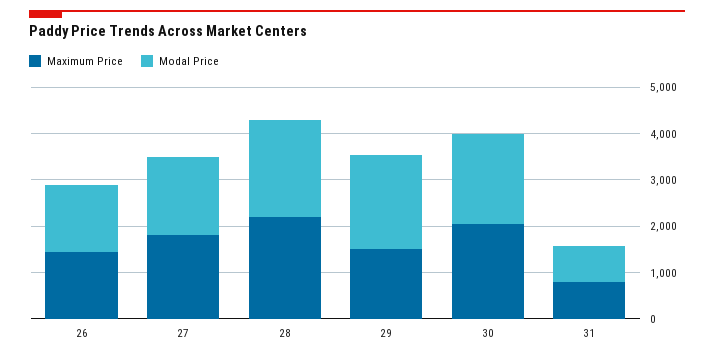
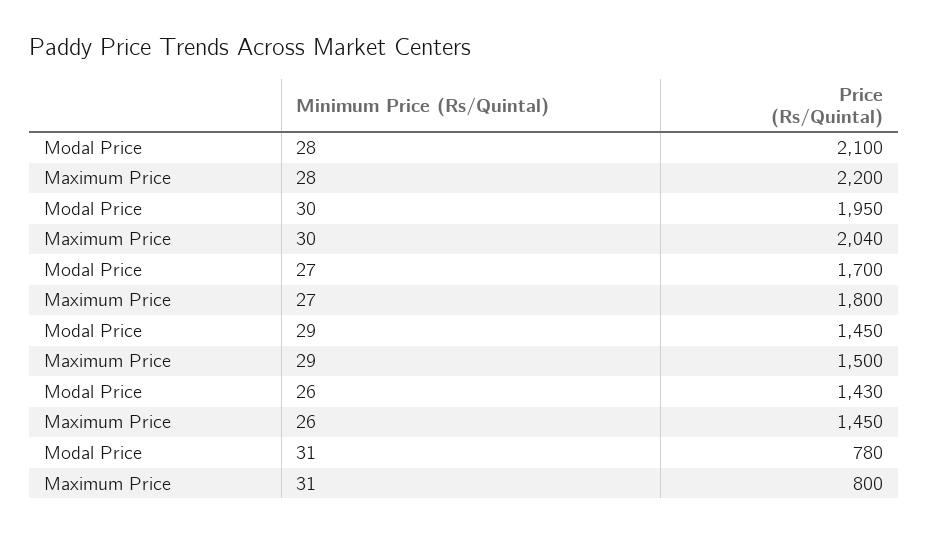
  {
    "Maximum Price": {
      "26": 1450,
      "27": 1800,
      "28": 2200,
      "29": 1500,
      "30": 2040,
      "31": 800
    },
    "Modal Price": {
      "26": 1430,
      "27": 1700,
      "28": 2100,
-     "29": 2000,
+     "29": 1450,
      "30": 1950,
      "31": 780
    }
  }

